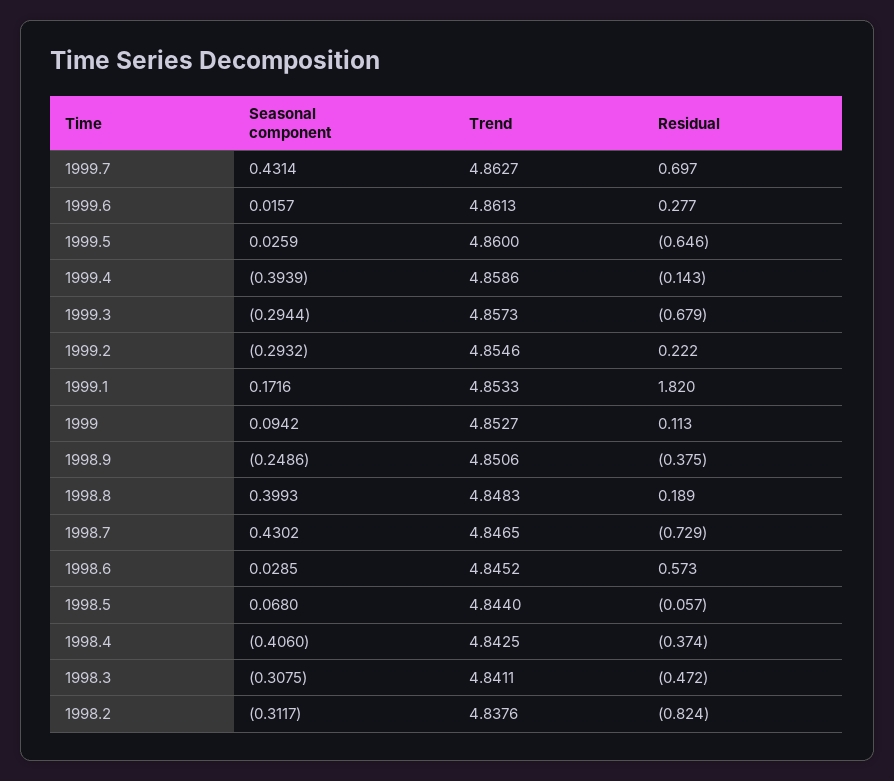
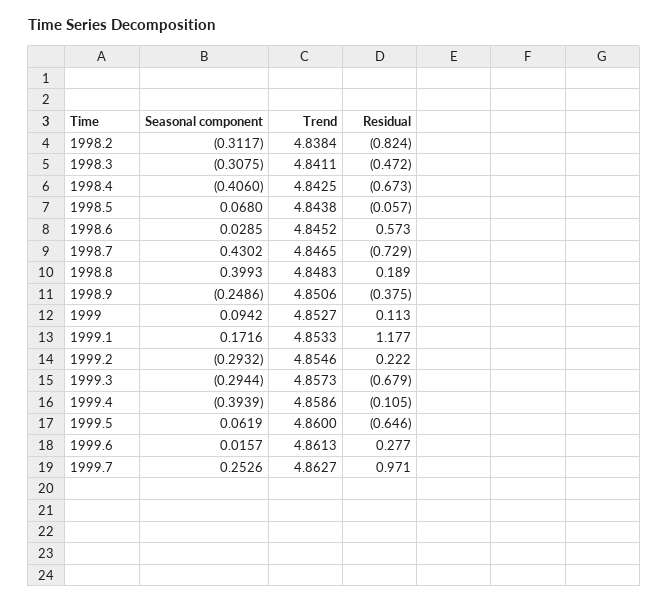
  {
    "Seasonal component": {
-     "1999.7": 0.4314,
+     "1999.7": 0.2526,
      "1999.6": 0.0157,
-     "1999.5": 0.0259,
+     "1999.5": 0.0619,
      "1999.4": -0.3939,
      "1999.3": -0.2944,
      "1999.2": -0.2932,
      "1999.1": 0.1716,
      "1999": 0.0942,
      "1998.9": -0.2486,
      "1998.8": 0.3993,
      "1998.7": 0.4302,
      "1998.6": 0.0285,
      "1998.5": 0.068,
      "1998.4": -0.406,
      "1998.3": -0.3075,
      "1998.2": -0.3117
    },
    "Trend": {
      "1999.7": 4.8627,
      "1999.6": 4.8613,
      "1999.5": 4.86,
      "1999.4": 4.8586,
      "1999.3": 4.8573,
      "1999.2": 4.8546,
      "1999.1": 4.8533,
      "1999": 4.8527,
      "1998.9": 4.8506,
      "1998.8": 4.8483,
      "1998.7": 4.8465,
      "1998.6": 4.8452,
-     "1998.5": 4.844,
+     "1998.5": 4.8438,
      "1998.4": 4.8425,
      "1998.3": 4.8411,
-     "1998.2": 4.8376
+     "1998.2": 4.8384
    },
    "Residual": {
-     "1999.7": 0.697,
+     "1999.7": 0.971,
      "1999.6": 0.277,
      "1999.5": -0.646,
-     "1999.4": -0.143,
+     "1999.4": -0.105,
      "1999.3": -0.679,
      "1999.2": 0.222,
-     "1999.1": 1.82,
+     "1999.1": 1.177,
      "1999": 0.113,
      "1998.9": -0.375,
      "1998.8": 0.189,
      "1998.7": -0.729,
      "1998.6": 0.573,
      "1998.5": -0.057,
-     "1998.4": -0.374,
+     "1998.4": -0.673,
      "1998.3": -0.472,
      "1998.2": -0.824
    }
  }

